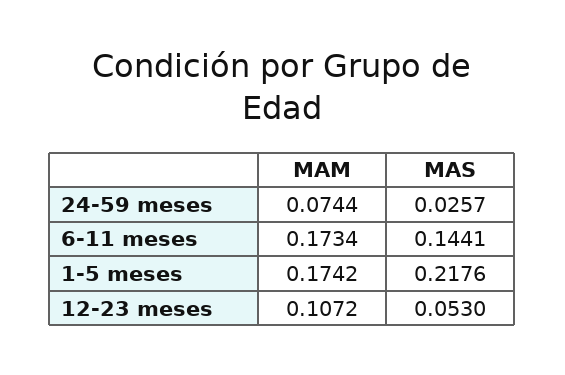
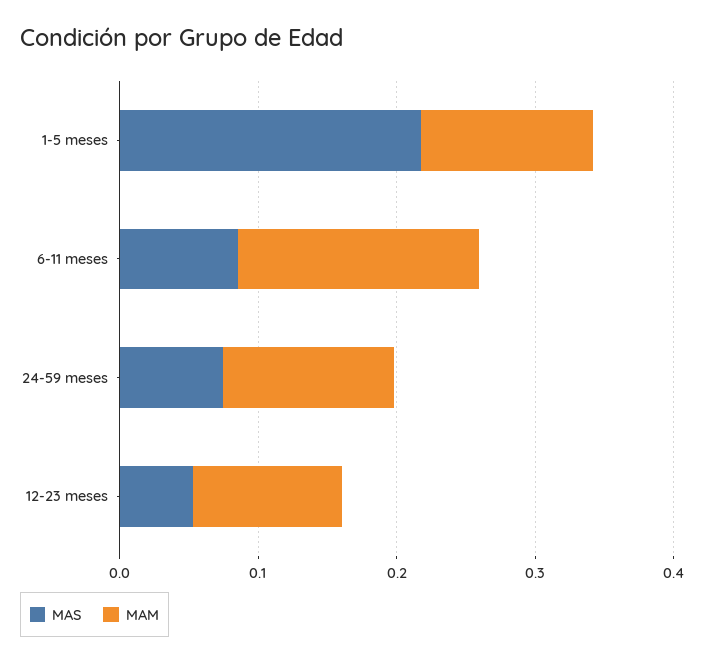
  {
    "MAM": {
-     "24-59 meses": 0.0744,
+     "24-59 meses": 0.12,
      "6-11 meses": 0.1734,
-     "1-5 meses": 0.1742,
+     "1-5 meses": 0.12,
      "12-23 meses": 0.1072
    },
    "MAS": {
-     "24-59 meses": 0.0257,
+     "24-59 meses": 0.08,
-     "6-11 meses": 0.1441,
+     "6-11 meses": 0.08,
      "1-5 meses": 0.2176,
      "12-23 meses": 0.053
    }
  }

